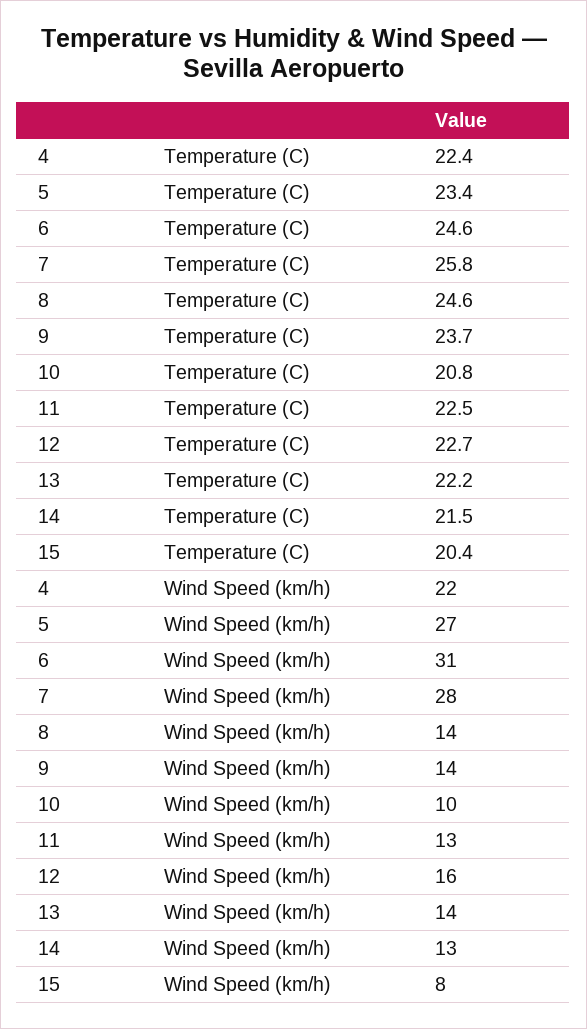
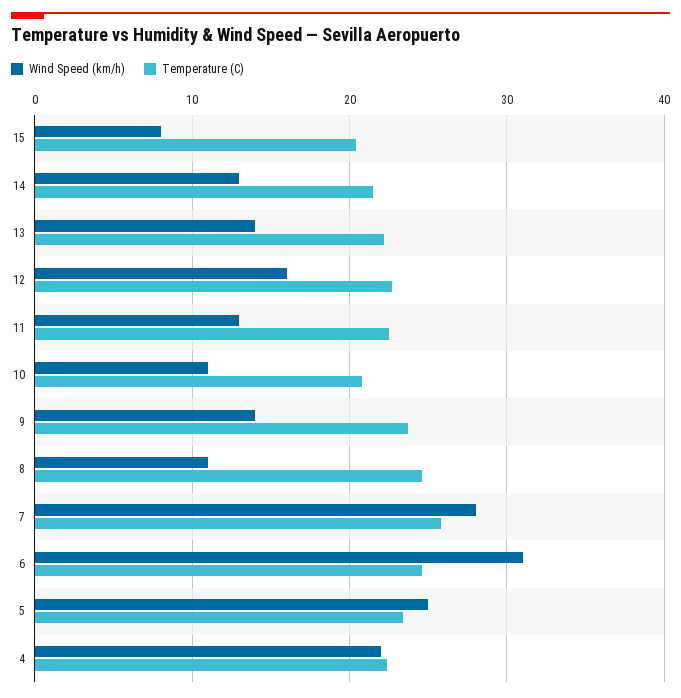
  {
    "Temperature (C)": {
      "4": 22.4,
      "5": 23.4,
      "6": 24.6,
      "7": 25.8,
      "8": 24.6,
      "9": 23.7,
      "10": 20.8,
      "11": 22.5,
      "12": 22.7,
      "13": 22.2,
      "14": 21.5,
      "15": 20.4
    },
    "Wind Speed (km/h)": {
      "4": 22,
-     "5": 27,
+     "5": 25,
      "6": 31,
      "7": 28,
-     "8": 14,
+     "8": 11,
      "9": 14,
-     "10": 10,
+     "10": 11,
      "11": 13,
      "12": 16,
      "13": 14,
      "14": 13,
      "15": 8
    }
  }

